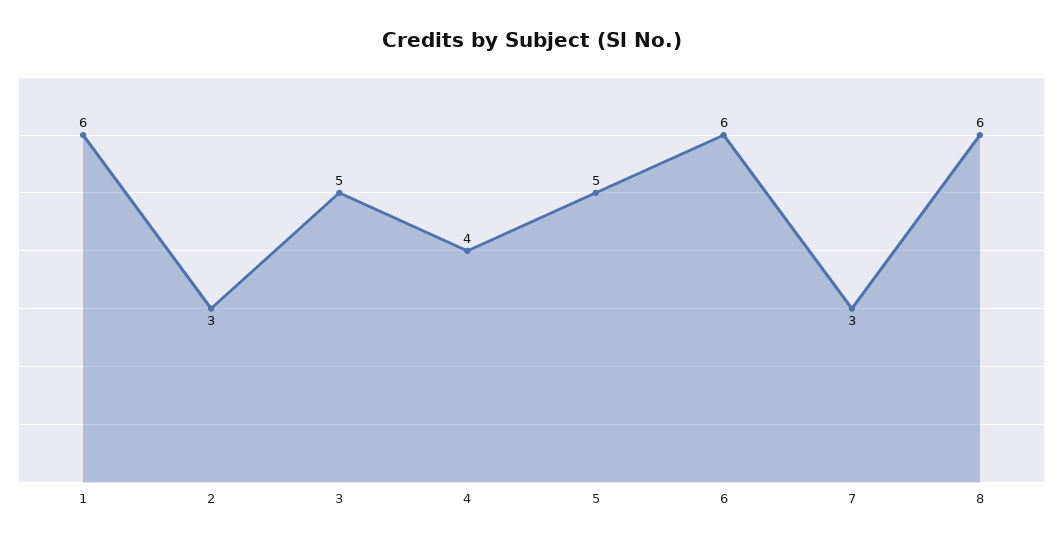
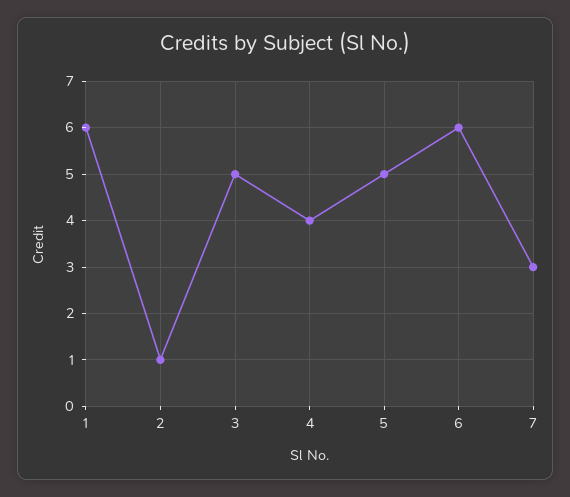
  {
    "1": 6,
-   "2": 3,
+   "2": 1,
    "3": 5,
    "4": 4,
    "5": 5,
    "6": 6,
-   "7": 3,
+   "7": 3
-   "8": 6
  }

